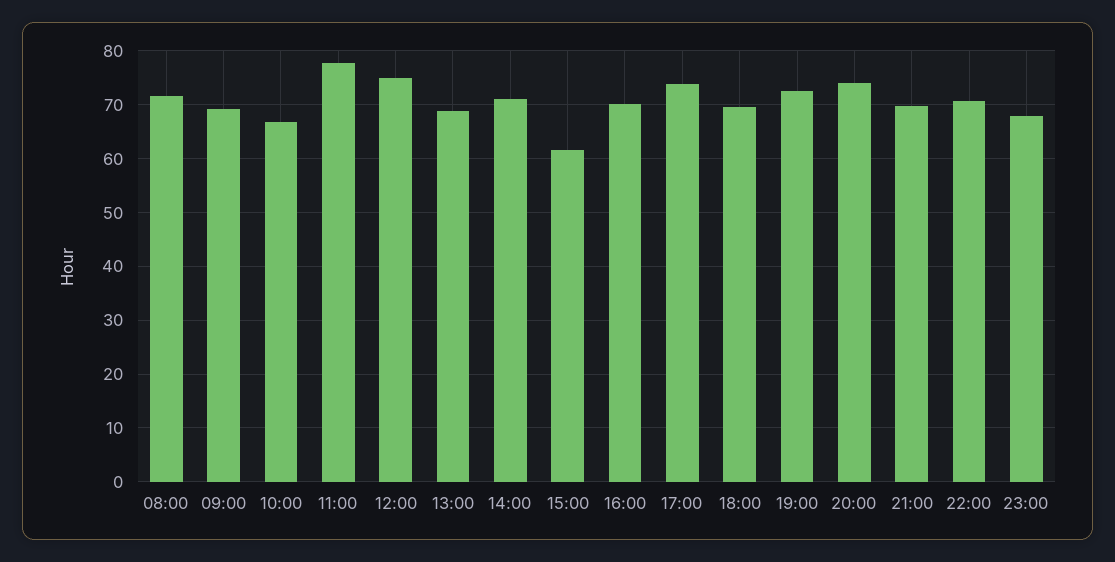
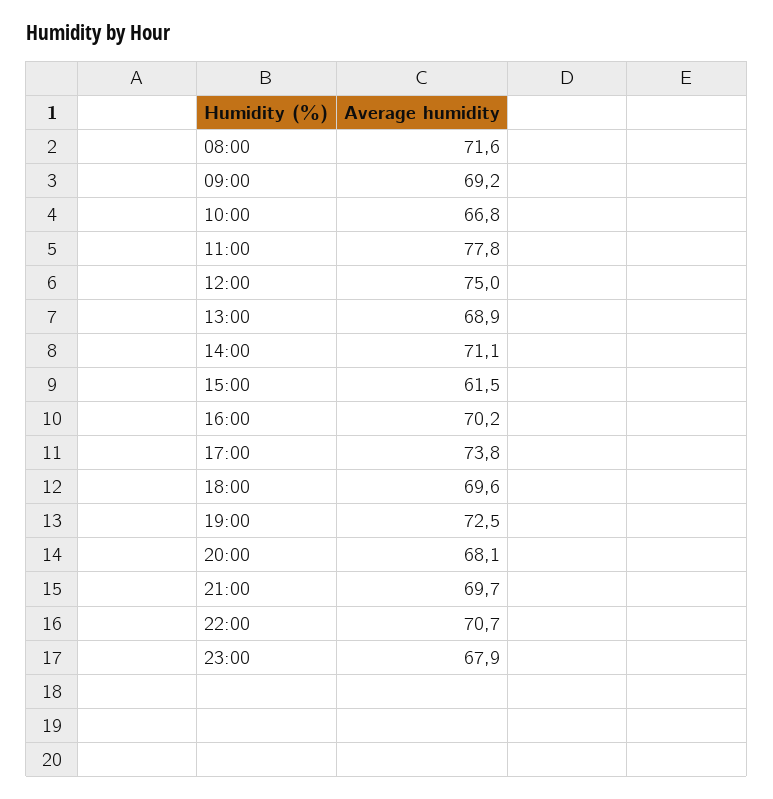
  {
    "08:00": 71.6,
    "09:00": 69.2,
    "10:00": 66.8,
    "11:00": 77.8,
    "12:00": 75,
    "13:00": 68.9,
    "14:00": 71.1,
    "15:00": 61.5,
    "16:00": 70.2,
    "17:00": 73.8,
    "18:00": 69.6,
    "19:00": 72.5,
-   "20:00": 74,
+   "20:00": 68.1,
    "21:00": 69.7,
    "22:00": 70.7,
    "23:00": 67.9
  }

